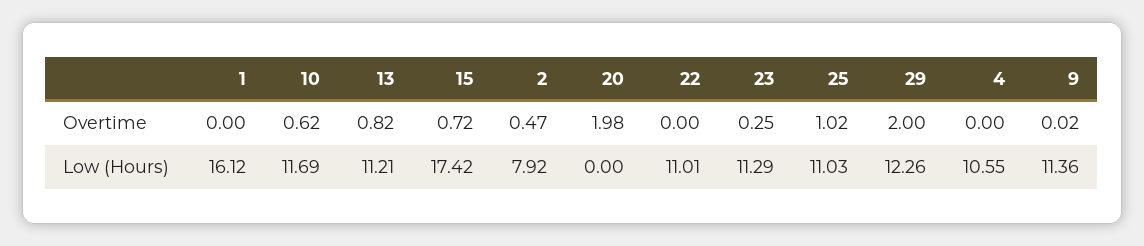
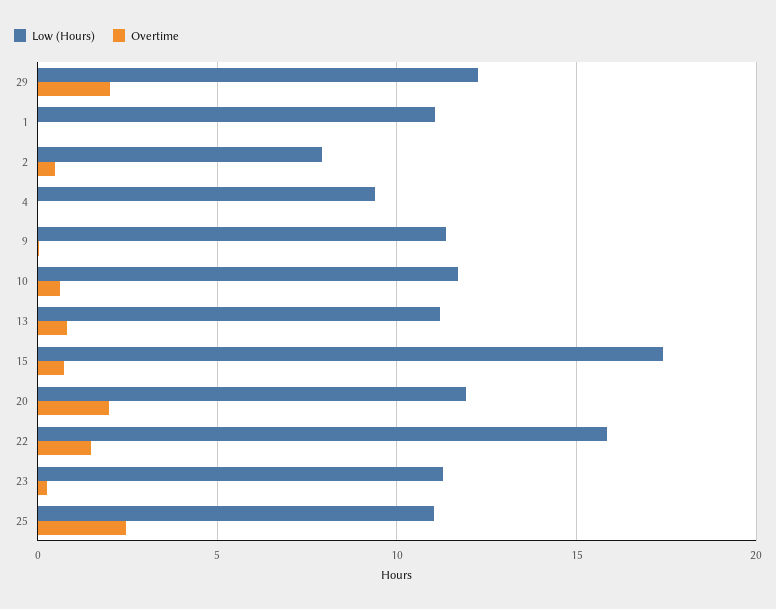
  {
    "Overtime": {
      "1": 0,
      "10": 0.62,
      "13": 0.82,
      "15": 0.72,
      "2": 0.47,
      "20": 1.98,
-     "22": 0,
+     "22": 1.5,
      "23": 0.25,
-     "25": 1.02,
+     "25": 2.5,
      "29": 2,
      "4": 0,
      "9": 0.02
    },
    "Low (Hours)": {
-     "1": 16.12,
+     "1": 11,
      "10": 11.69,
      "13": 11.21,
      "15": 17.42,
      "2": 7.92,
-     "20": 0,
+     "20": 12,
-     "22": 11.01,
+     "22": 16,
      "23": 11.29,
      "25": 11.03,
      "29": 12.26,
-     "4": 10.55,
+     "4": 9.5,
      "9": 11.36
    }
  }

